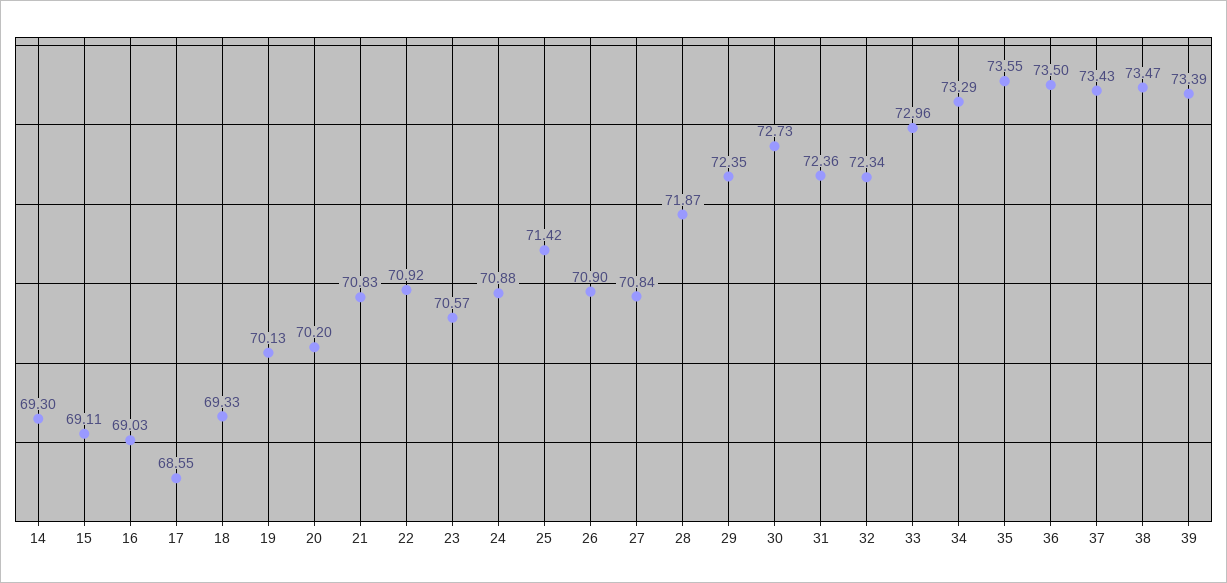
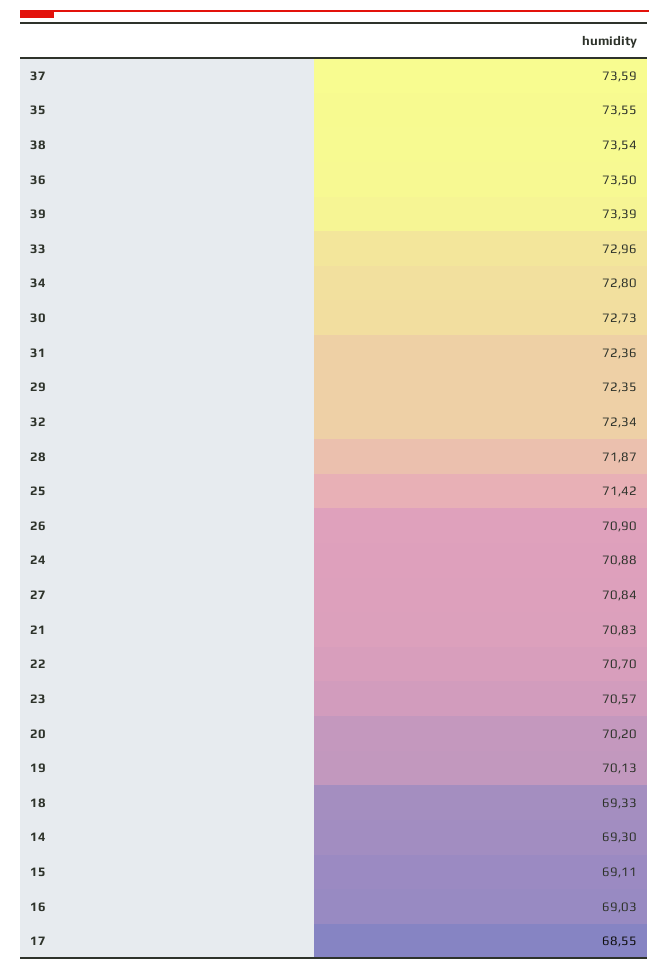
  {
    "14": 69.3,
    "15": 69.11,
    "16": 69.03,
    "17": 68.55,
    "18": 69.33,
    "19": 70.13,
    "20": 70.2,
    "21": 70.83,
-   "22": 70.92,
+   "22": 70.7,
    "23": 70.57,
    "24": 70.88,
    "25": 71.42,
    "26": 70.9,
    "27": 70.84,
    "28": 71.87,
    "29": 72.35,
    "30": 72.73,
    "31": 72.36,
    "32": 72.34,
    "33": 72.96,
-   "34": 73.29,
+   "34": 72.8,
    "35": 73.55,
    "36": 73.5,
-   "37": 73.43,
+   "37": 73.59,
-   "38": 73.47,
+   "38": 73.54,
    "39": 73.39
  }

